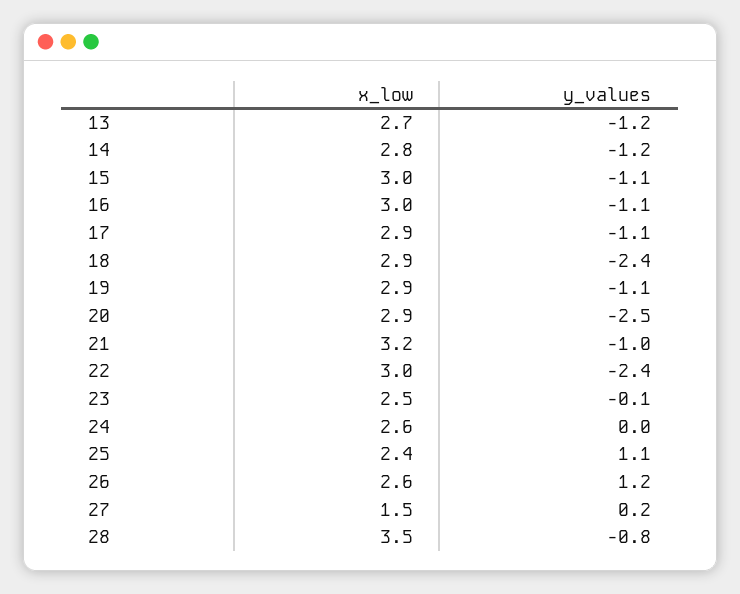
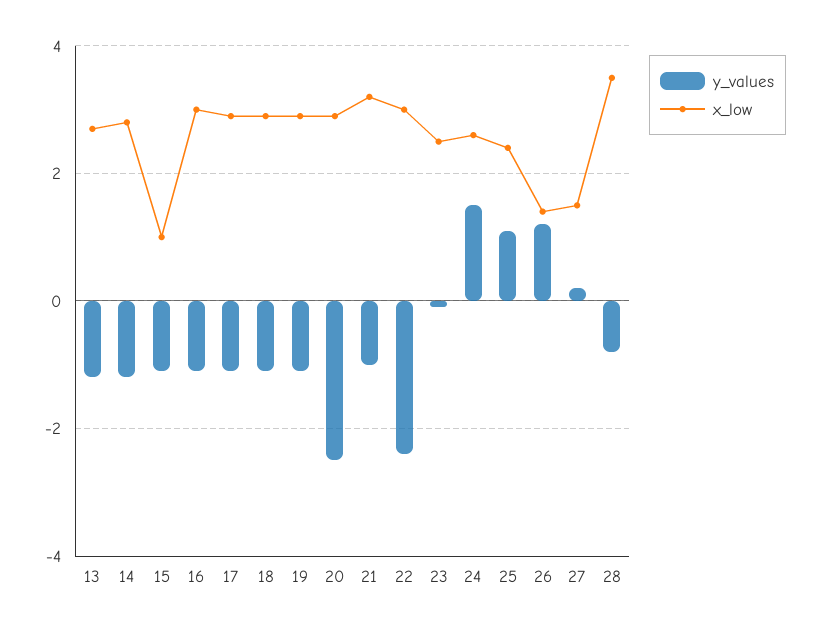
  {
    "x_low": {
      "13": 2.7,
      "14": 2.8,
-     "15": 3,
+     "15": 1,
      "16": 3,
      "17": 2.9,
      "18": 2.9,
      "19": 2.9,
      "20": 2.9,
      "21": 3.2,
      "22": 3,
      "23": 2.5,
      "24": 2.6,
      "25": 2.4,
-     "26": 2.6,
+     "26": 1.5,
      "27": 1.5,
      "28": 3.5
    },
    "y_values": {
      "13": -1.2,
      "14": -1.2,
      "15": -1.1,
      "16": -1.1,
      "17": -1.1,
-     "18": -2.4,
+     "18": -1,
      "19": -1.1,
      "20": -2.5,
      "21": -1,
      "22": -2.4,
      "23": -0.1,
-     "24": 0,
+     "24": 1.5,
      "25": 1.1,
      "26": 1.2,
      "27": 0.2,
      "28": -0.8
    }
  }

